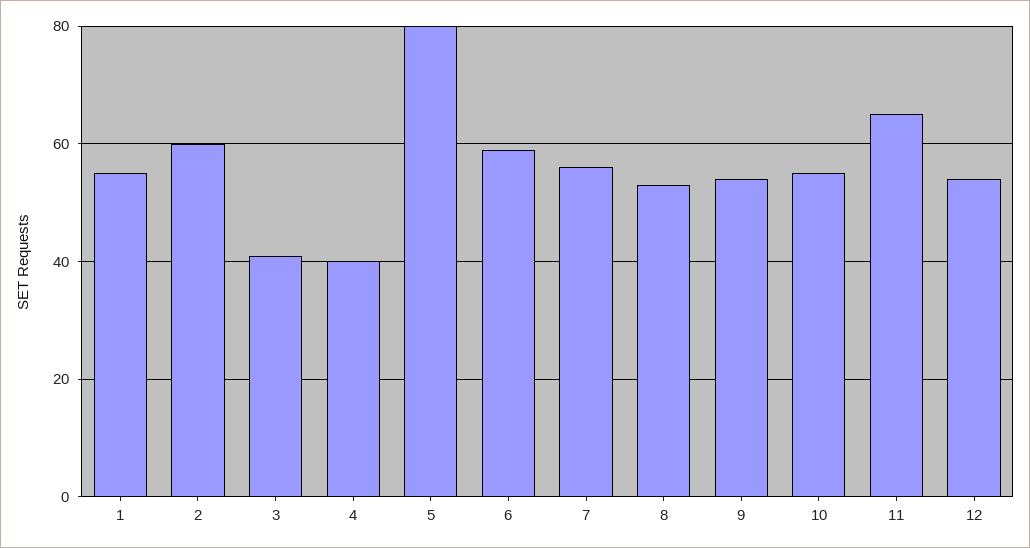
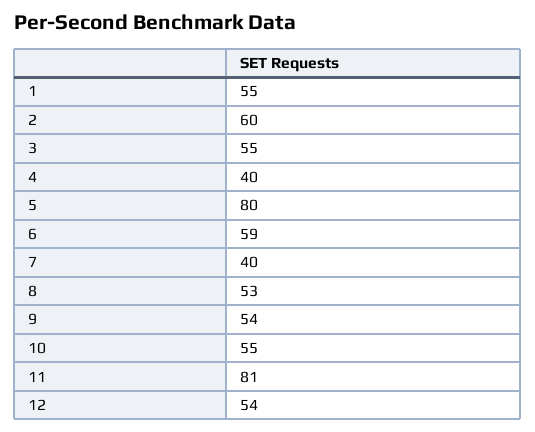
  {
    "1": 55,
    "2": 60,
-   "3": 40,
+   "3": 55,
    "4": 40,
    "5": 80,
    "6": 59,
-   "7": 55,
+   "7": 40,
    "8": 53,
    "9": 54,
    "10": 55,
-   "11": 65,
+   "11": 81,
    "12": 54
  }

